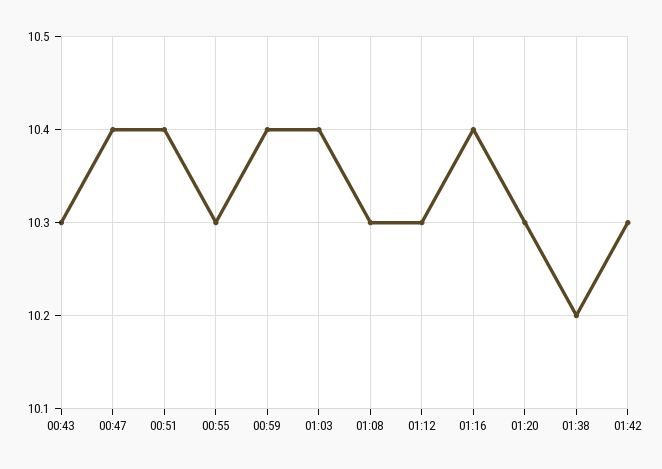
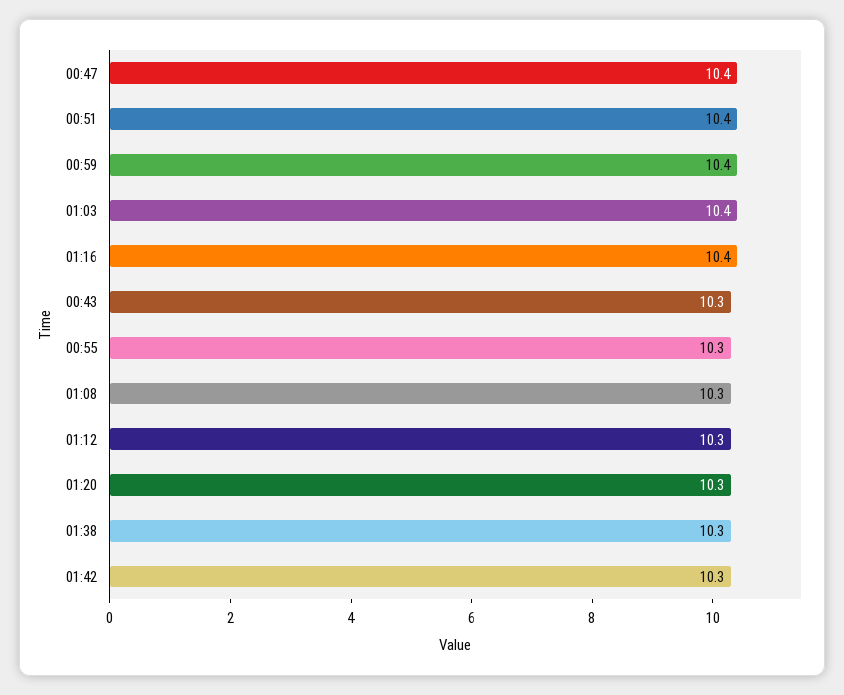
  {
    "00:43": 10.3,
    "00:47": 10.4,
    "00:51": 10.4,
    "00:55": 10.3,
    "00:59": 10.4,
    "01:03": 10.4,
    "01:08": 10.3,
    "01:12": 10.3,
    "01:16": 10.4,
    "01:20": 10.3,
-   "01:38": 10.2,
+   "01:38": 10.3,
    "01:42": 10.3
  }

